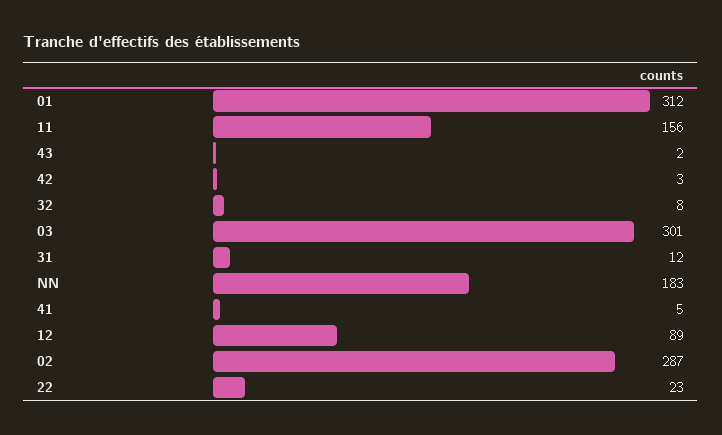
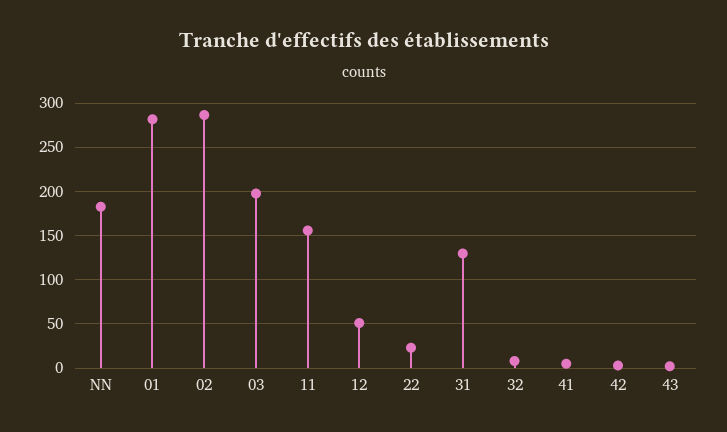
  {
-   "01": 312,
+   "01": 280,
    "11": 156,
    "43": 2,
    "42": 3,
    "32": 8,
-   "03": 301,
+   "03": 200,
-   "31": 12,
+   "31": 130,
    "NN": 183,
    "41": 5,
-   "12": 89,
+   "12": 50,
    "02": 287,
    "22": 23
  }

